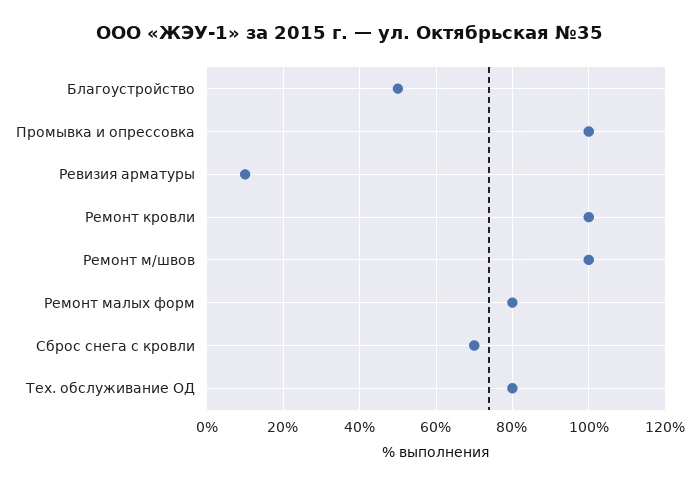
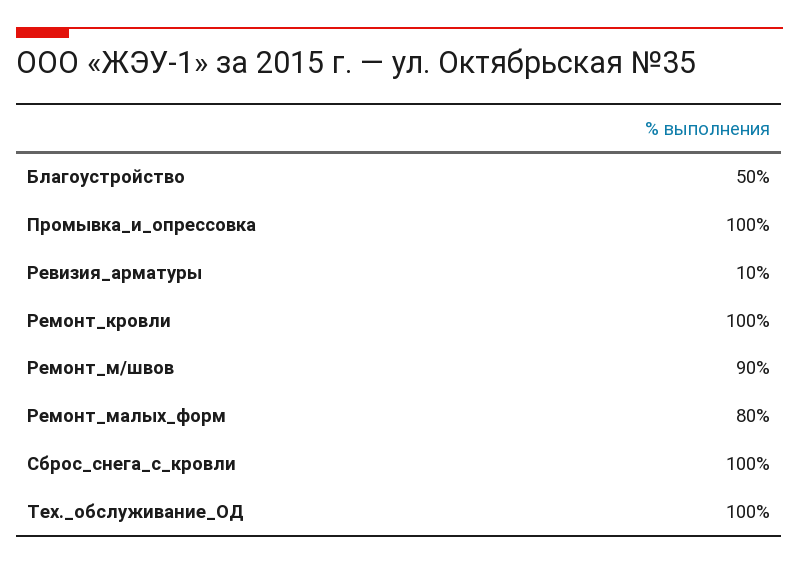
  {
    "Благоустройство": 50,
    "Промывка и опрессовка": 100,
    "Ревизия арматуры": 10,
    "Ремонт кровли": 100,
-   "Ремонт м/швов": 100,
+   "Ремонт м/швов": 90,
    "Ремонт малых форм": 80,
-   "Сброс снега с кровли": 70,
+   "Сброс снега с кровли": 100,
-   "Тех. обслуживание ОД": 80
+   "Тех. обслуживание ОД": 100
  }

